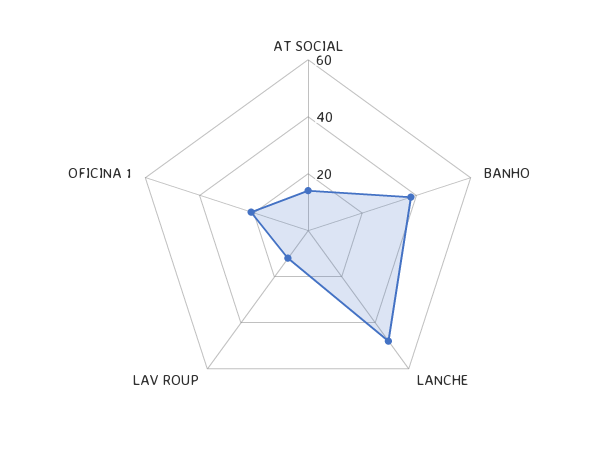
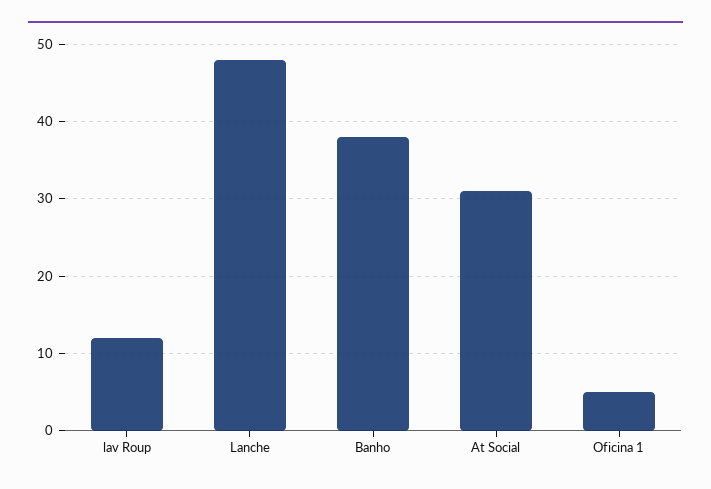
  {
-   "AT SOCIAL": 15,
+   "AT SOCIAL": 31,
    "BANHO": 38,
    "LANCHE": 48,
    "LAV ROUP": 12,
-   "OFICINA 1": 20
+   "OFICINA 1": 5
  }

